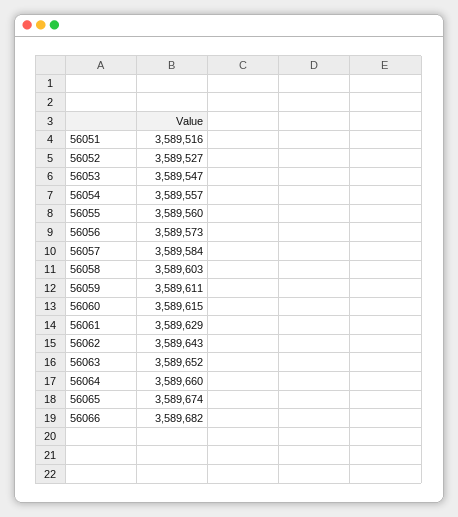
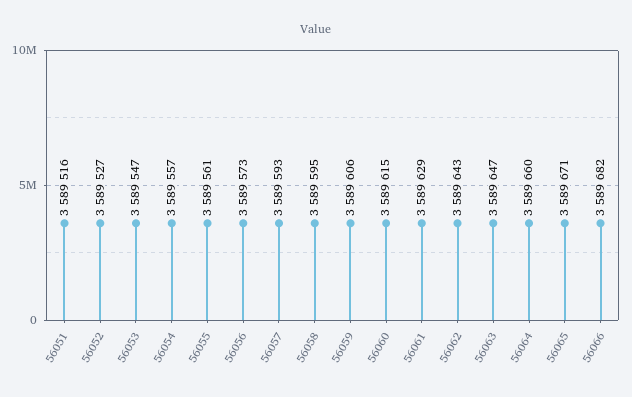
  {
    "56051": 3589516,
    "56052": 3589527,
    "56053": 3589547,
    "56054": 3589557,
-   "56055": 3589560,
+   "56055": 3589561,
    "56056": 3589573,
-   "56057": 3589584,
+   "56057": 3589593,
-   "56058": 3589603,
+   "56058": 3589595,
-   "56059": 3589611,
+   "56059": 3589606,
    "56060": 3589615,
    "56061": 3589629,
    "56062": 3589643,
-   "56063": 3589652,
+   "56063": 3589647,
    "56064": 3589660,
-   "56065": 3589674,
+   "56065": 3589671,
    "56066": 3589682
  }

